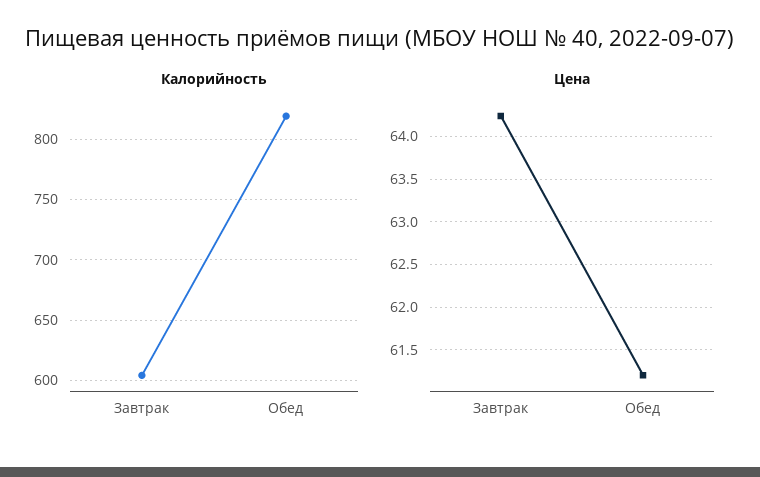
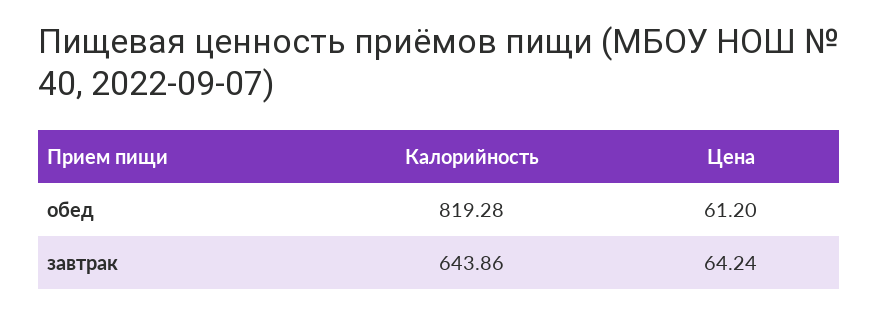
  {
    "Калорийность": {
-     "Завтрак": 605,
+     "Завтрак": 643.86,
      "Обед": 819.28
    },
    "Цена": {
      "Завтрак": 64.24,
      "Обед": 61.2
    }
  }

